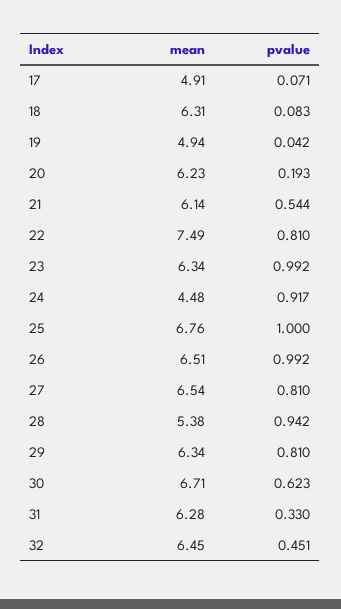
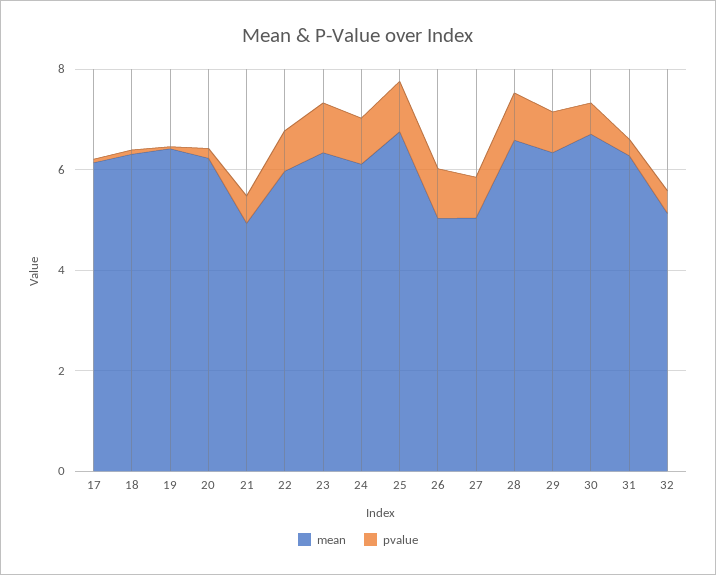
  {
    "mean": {
-     "17": 4.91,
+     "17": 6,
      "18": 6.31,
-     "19": 4.94,
+     "19": 6.5,
      "20": 6.23,
-     "21": 6.14,
+     "21": 5,
-     "22": 7.49,
+     "22": 6,
      "23": 6.34,
-     "24": 4.48,
+     "24": 6,
      "25": 6.76,
-     "26": 6.51,
+     "26": 5,
-     "27": 6.54,
+     "27": 5,
-     "28": 5.38,
+     "28": 6.5,
      "29": 6.34,
      "30": 6.71,
      "31": 6.28,
-     "32": 6.45
+     "32": 5
    },
    "pvalue": {
      "17": 0.071,
      "18": 0.083,
      "19": 0.042,
      "20": 0.193,
      "21": 0.544,
      "22": 0.81,
      "23": 0.992,
      "24": 0.917,
      "25": 1,
      "26": 0.992,
      "27": 0.81,
      "28": 0.942,
      "29": 0.81,
      "30": 0.623,
      "31": 0.33,
      "32": 0.451
    }
  }

